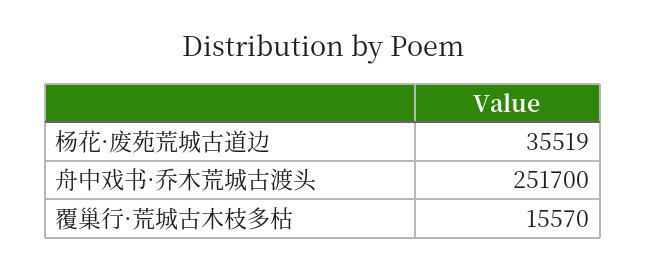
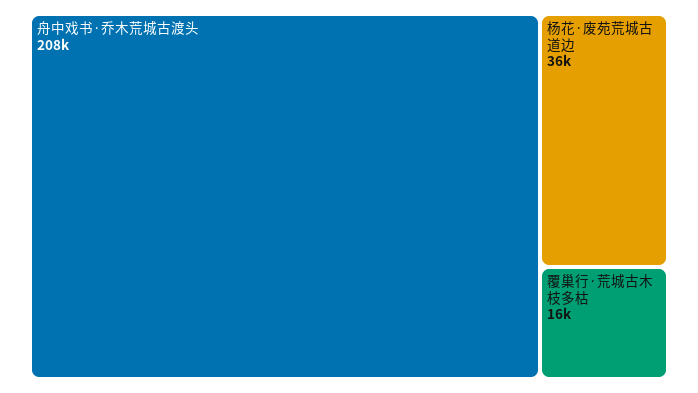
  {
    "杨花·废苑荒城古道边": 35519,
-   "舟中戏书·乔木荒城古渡头": 251700,
+   "舟中戏书·乔木荒城古渡头": 208000,
    "覆巢行·荒城古木枝多枯": 15570
  }

